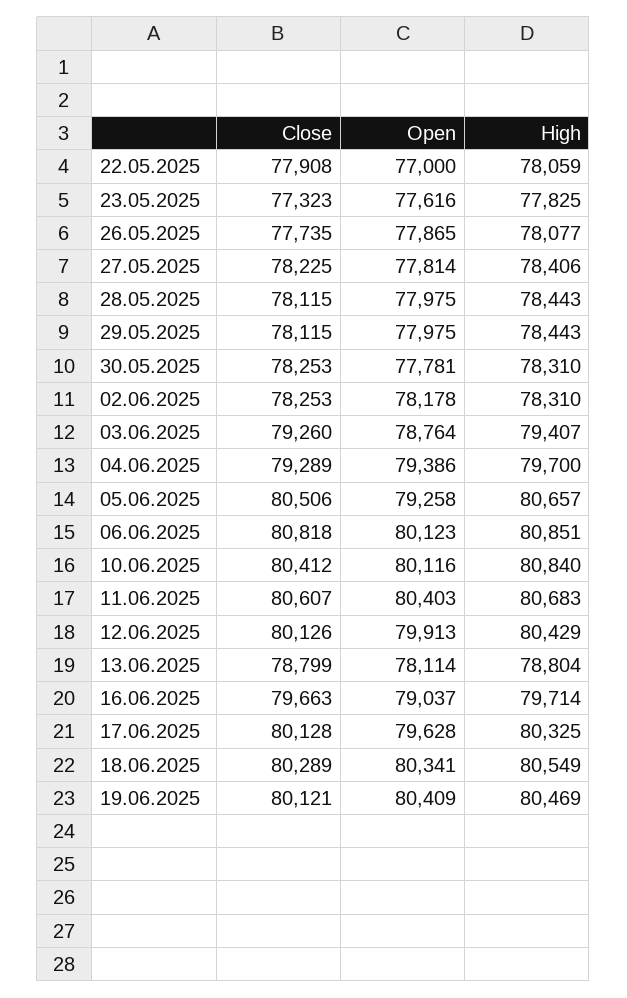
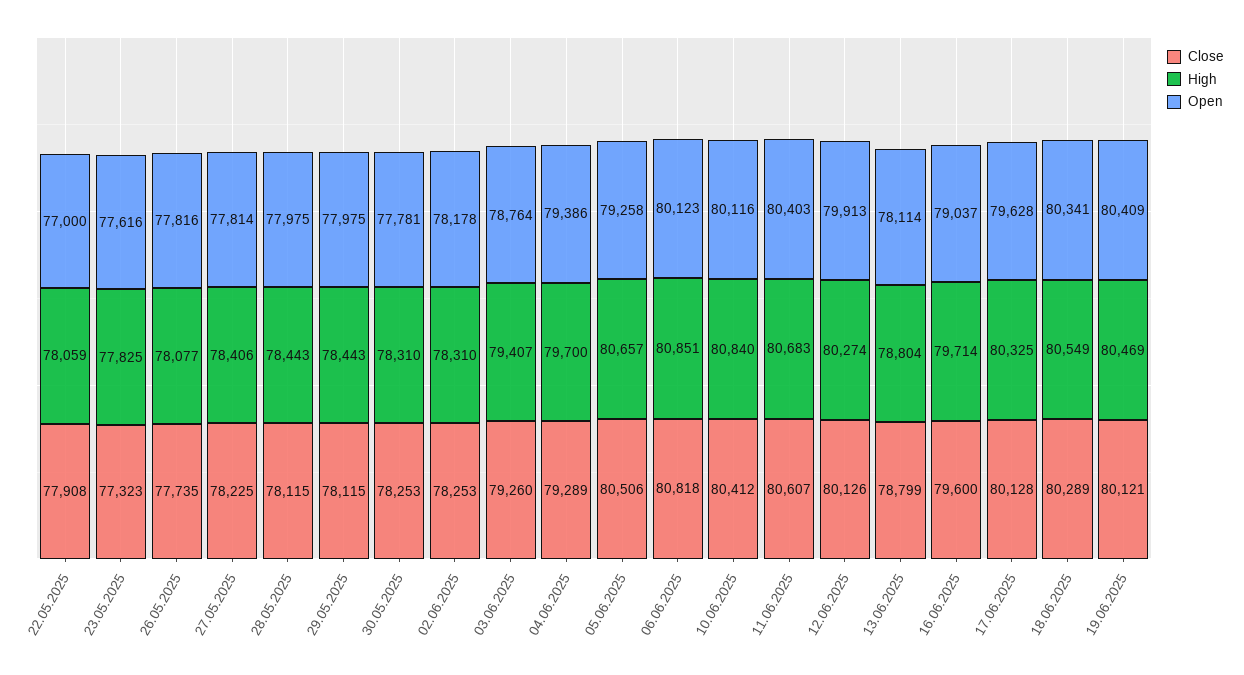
  {
    "Close": {
      "22.05.2025": 77908,
      "23.05.2025": 77323,
      "26.05.2025": 77735,
      "27.05.2025": 78225,
      "28.05.2025": 78115,
      "29.05.2025": 78115,
      "30.05.2025": 78253,
      "02.06.2025": 78253,
      "03.06.2025": 79260,
      "04.06.2025": 79289,
      "05.06.2025": 80506,
      "06.06.2025": 80818,
      "10.06.2025": 80412,
      "11.06.2025": 80607,
      "12.06.2025": 80126,
      "13.06.2025": 78799,
-     "16.06.2025": 79663,
+     "16.06.2025": 79600,
      "17.06.2025": 80128,
      "18.06.2025": 80289,
      "19.06.2025": 80121
    },
    "Open": {
      "22.05.2025": 77000,
      "23.05.2025": 77616,
-     "26.05.2025": 77865,
+     "26.05.2025": 77816,
      "27.05.2025": 77814,
      "28.05.2025": 77975,
      "29.05.2025": 77975,
      "30.05.2025": 77781,
      "02.06.2025": 78178,
      "03.06.2025": 78764,
      "04.06.2025": 79386,
      "05.06.2025": 79258,
      "06.06.2025": 80123,
      "10.06.2025": 80116,
      "11.06.2025": 80403,
      "12.06.2025": 79913,
      "13.06.2025": 78114,
      "16.06.2025": 79037,
      "17.06.2025": 79628,
      "18.06.2025": 80341,
      "19.06.2025": 80409
    },
    "High": {
      "22.05.2025": 78059,
      "23.05.2025": 77825,
      "26.05.2025": 78077,
      "27.05.2025": 78406,
      "28.05.2025": 78443,
      "29.05.2025": 78443,
      "30.05.2025": 78310,
      "02.06.2025": 78310,
      "03.06.2025": 79407,
      "04.06.2025": 79700,
      "05.06.2025": 80657,
      "06.06.2025": 80851,
      "10.06.2025": 80840,
      "11.06.2025": 80683,
-     "12.06.2025": 80429,
+     "12.06.2025": 80274,
      "13.06.2025": 78804,
      "16.06.2025": 79714,
      "17.06.2025": 80325,
      "18.06.2025": 80549,
      "19.06.2025": 80469
    }
  }

